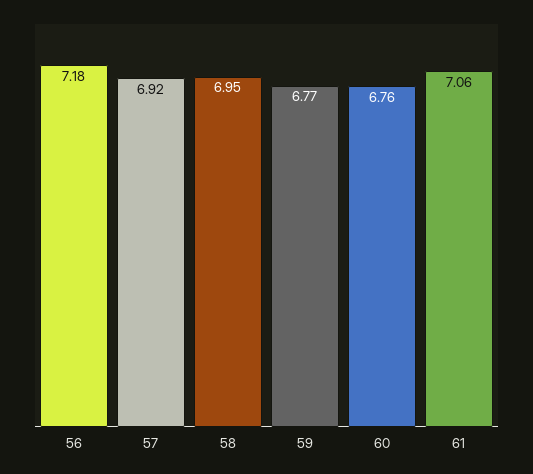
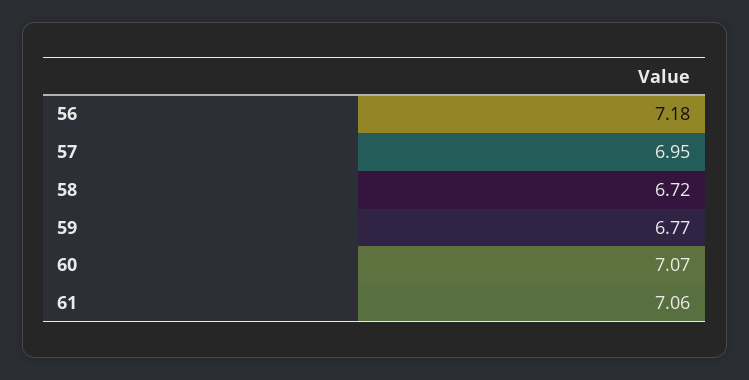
  {
    "56": 7.18,
-   "57": 6.92,
+   "57": 6.95,
-   "58": 6.95,
+   "58": 6.72,
    "59": 6.77,
-   "60": 6.76,
+   "60": 7.07,
    "61": 7.06
  }

